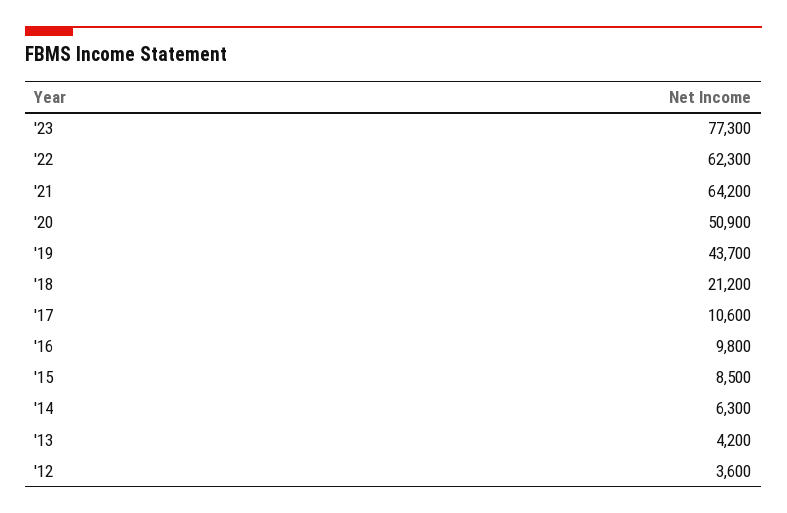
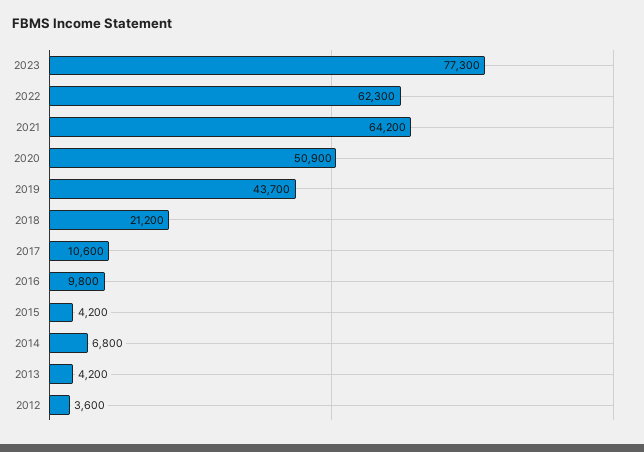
  {
    "'23": 77300,
    "'22": 62300,
    "'21": 64200,
    "'20": 50900,
    "'19": 43700,
    "'18": 21200,
    "'17": 10600,
    "'16": 9800,
-   "'15": 8500,
+   "'15": 4200,
-   "'14": 6300,
+   "'14": 6800,
    "'13": 4200,
    "'12": 3600
  }

